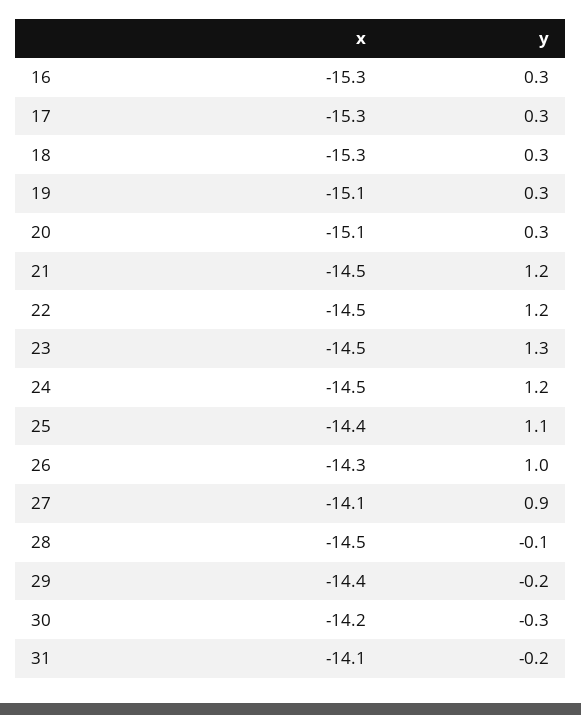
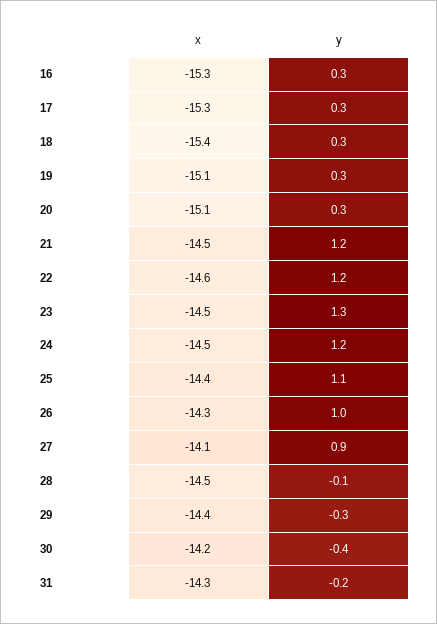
  {
    "x": {
      "16": -15.3,
      "17": -15.3,
-     "18": -15.3,
+     "18": -15.4,
      "19": -15.1,
      "20": -15.1,
      "21": -14.5,
-     "22": -14.5,
+     "22": -14.6,
      "23": -14.5,
      "24": -14.5,
      "25": -14.4,
      "26": -14.3,
      "27": -14.1,
      "28": -14.5,
      "29": -14.4,
      "30": -14.2,
-     "31": -14.1
+     "31": -14.3
    },
    "y": {
      "16": 0.3,
      "17": 0.3,
      "18": 0.3,
      "19": 0.3,
      "20": 0.3,
      "21": 1.2,
      "22": 1.2,
      "23": 1.3,
      "24": 1.2,
      "25": 1.1,
      "26": 1,
      "27": 0.9,
      "28": -0.1,
-     "29": -0.2,
+     "29": -0.3,
-     "30": -0.3,
+     "30": -0.4,
      "31": -0.2
    }
  }

